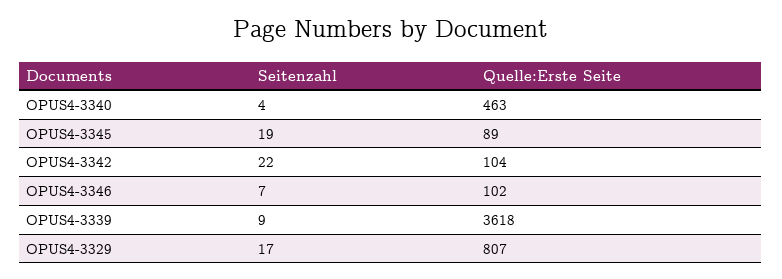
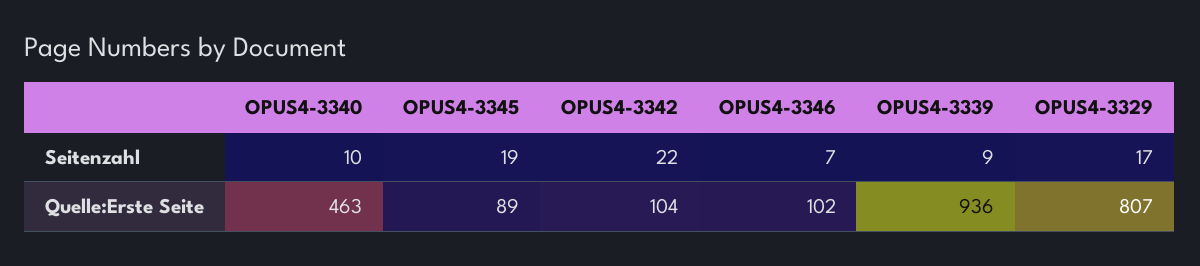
  {
    "Seitenzahl": {
-     "OPUS4-3340": 4,
+     "OPUS4-3340": 10,
      "OPUS4-3345": 19,
      "OPUS4-3342": 22,
      "OPUS4-3346": 7,
      "OPUS4-3339": 9,
      "OPUS4-3329": 17
    },
    "Quelle:Erste Seite": {
      "OPUS4-3340": 463,
      "OPUS4-3345": 89,
      "OPUS4-3342": 104,
      "OPUS4-3346": 102,
-     "OPUS4-3339": 3618,
+     "OPUS4-3339": 936,
      "OPUS4-3329": 807
    }
  }

